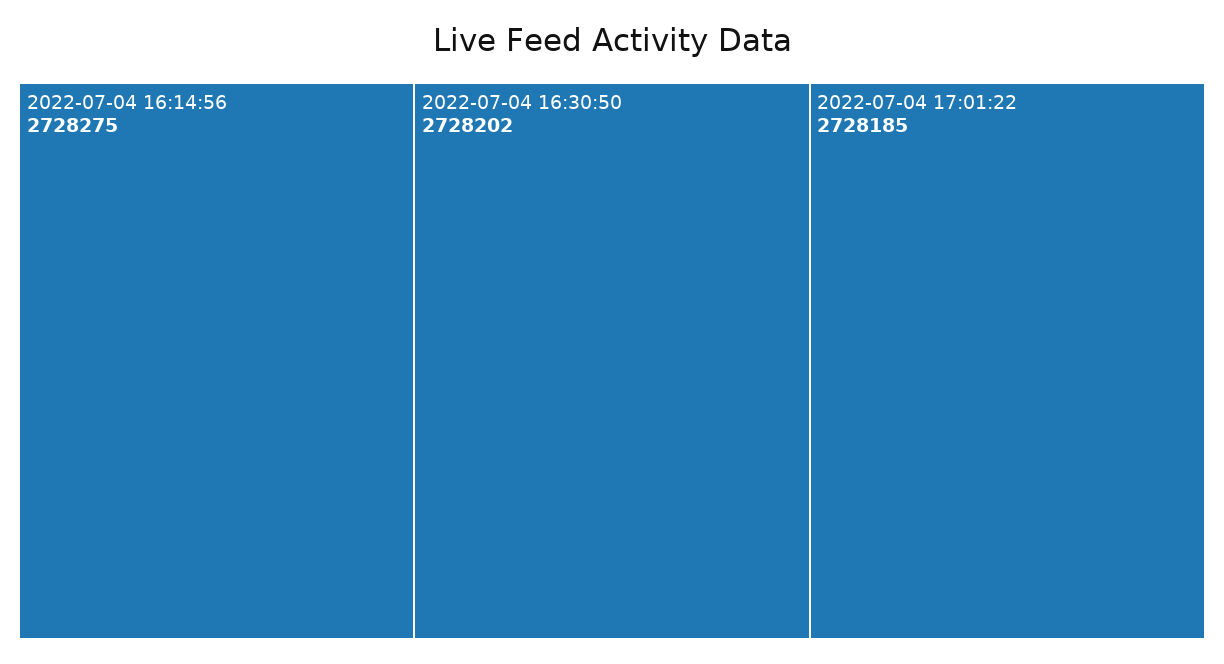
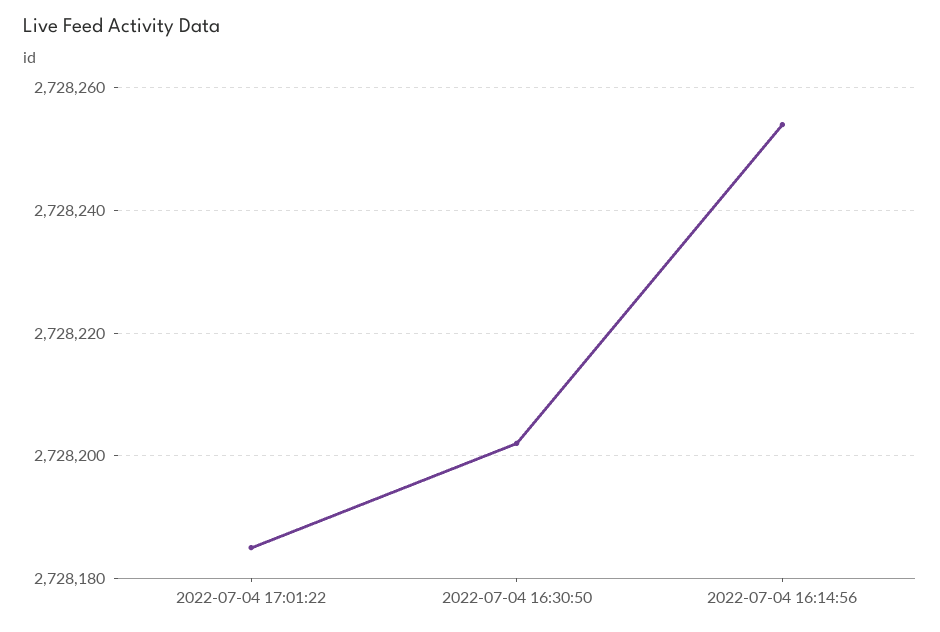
  {
-   "2022-07-04 16:14:56": 2728275,
+   "2022-07-04 16:14:56": 2728255,
    "2022-07-04 16:30:50": 2728202,
    "2022-07-04 17:01:22": 2728185
  }

